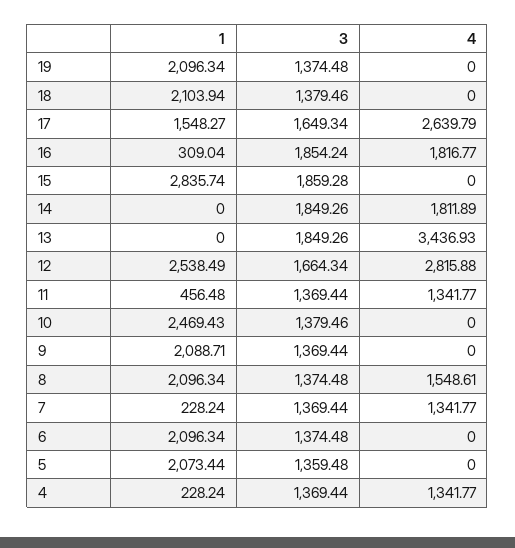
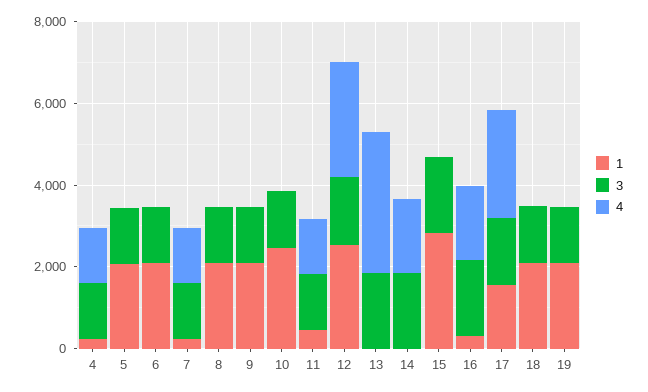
  {
    "1": {
      "19": 2096.34,
      "18": 2103.94,
      "17": 1548.27,
      "16": 309.04,
      "15": 2835.74,
      "14": 0,
      "13": 0,
      "12": 2538.49,
      "11": 456.48,
      "10": 2469.43,
      "9": 2088.71,
      "8": 2096.34,
      "7": 228.24,
      "6": 2096.34,
      "5": 2073.44,
      "4": 228.24
    },
    "3": {
      "19": 1374.48,
      "18": 1379.46,
      "17": 1649.34,
      "16": 1854.24,
      "15": 1859.28,
      "14": 1849.26,
      "13": 1849.26,
      "12": 1664.34,
      "11": 1369.44,
      "10": 1379.46,
      "9": 1369.44,
      "8": 1374.48,
      "7": 1369.44,
      "6": 1374.48,
      "5": 1359.48,
      "4": 1369.44
    },
    "4": {
      "19": 0,
      "18": 0,
      "17": 2639.79,
      "16": 1816.77,
      "15": 0,
      "14": 1811.89,
      "13": 3436.93,
      "12": 2815.88,
      "11": 1341.77,
      "10": 0,
      "9": 0,
-     "8": 1548.61,
+     "8": 0,
      "7": 1341.77,
      "6": 0,
      "5": 0,
      "4": 1341.77
    }
  }

